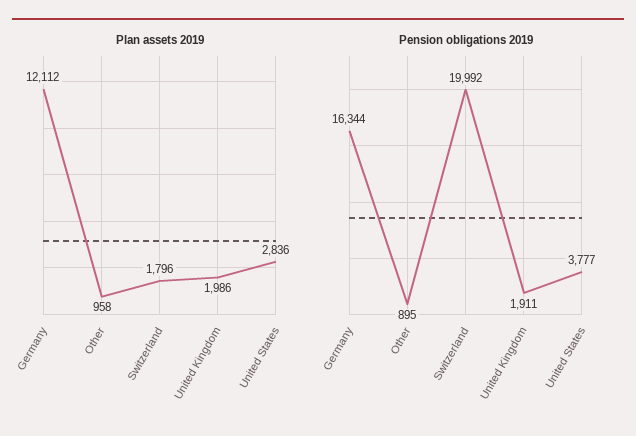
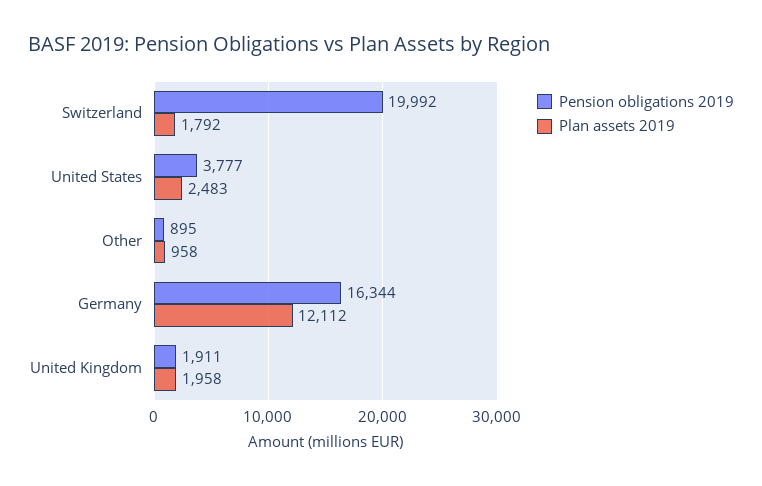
  {
    "Plan assets 2019": {
      "Germany": 12112,
      "Other": 958,
-     "Switzerland": 1796,
+     "Switzerland": 1792,
-     "United Kingdom": 1986,
+     "United Kingdom": 1958,
-     "United States": 2836
+     "United States": 2483
    },
    "Pension obligations 2019": {
      "Germany": 16344,
      "Other": 895,
      "Switzerland": 19992,
      "United Kingdom": 1911,
      "United States": 3777
    }
  }

